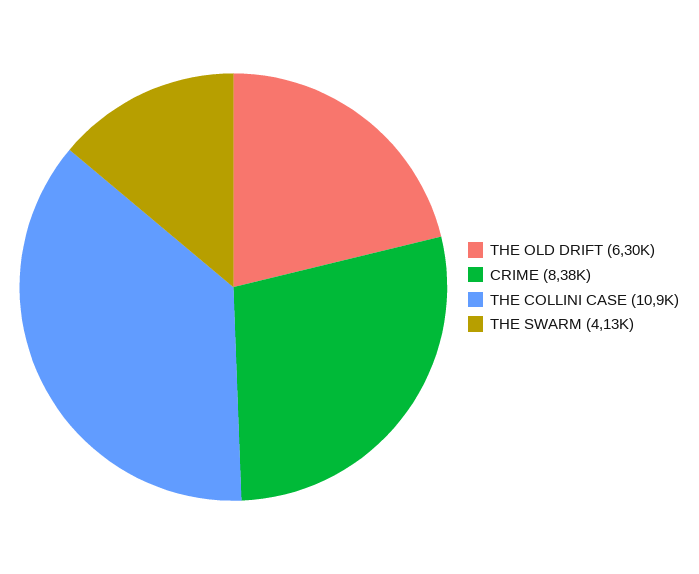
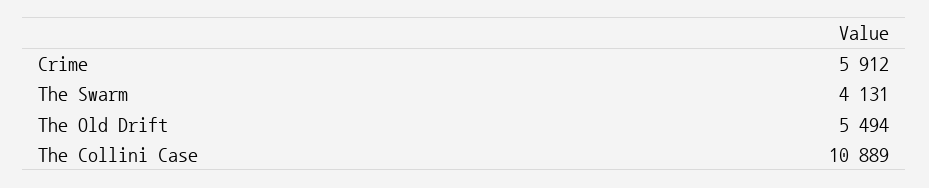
  {
-   "THE OLD DRIFT": 6300,
+   "THE OLD DRIFT": 5494,
-   "CRIME": 8380,
+   "CRIME": 5912,
    "THE COLLINI CASE": 10889,
    "THE SWARM": 4131
  }

